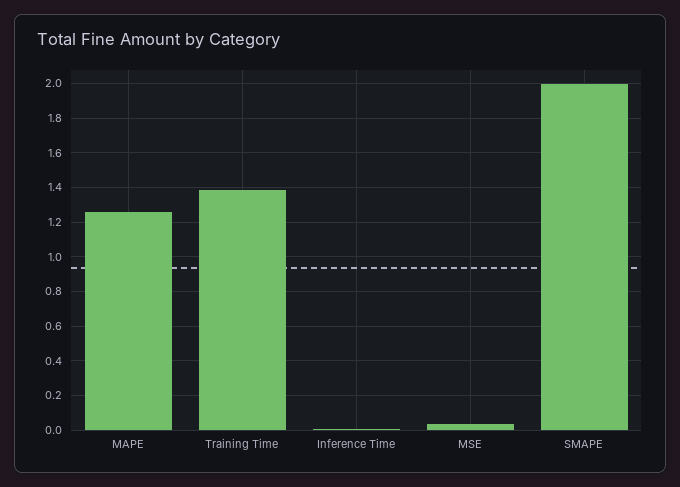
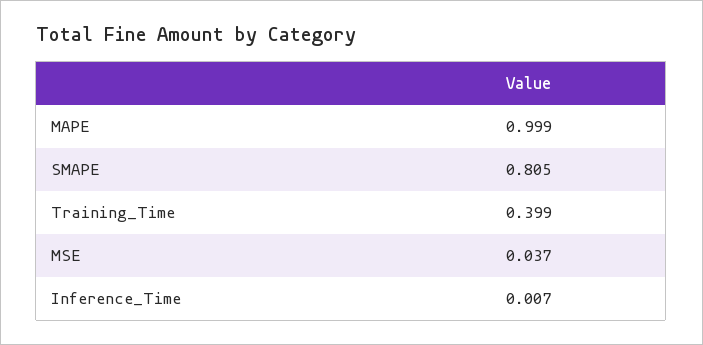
  {
-   "MAPE": 1.25,
+   "MAPE": 0.999,
-   "Training Time": 1.4,
+   "Training Time": 0.399,
    "Inference Time": 0.007,
    "MSE": 0.037,
-   "SMAPE": 2
+   "SMAPE": 0.805
  }

